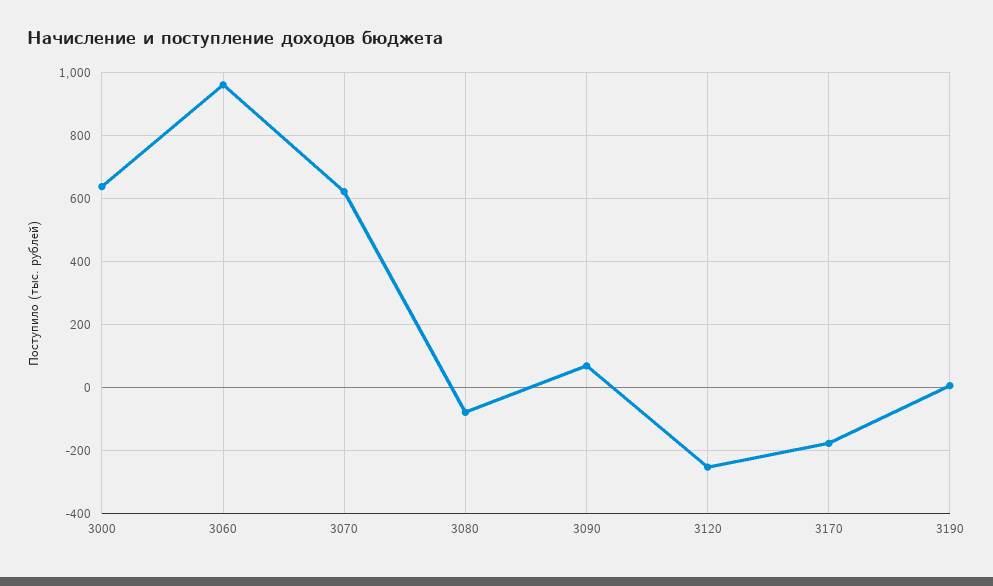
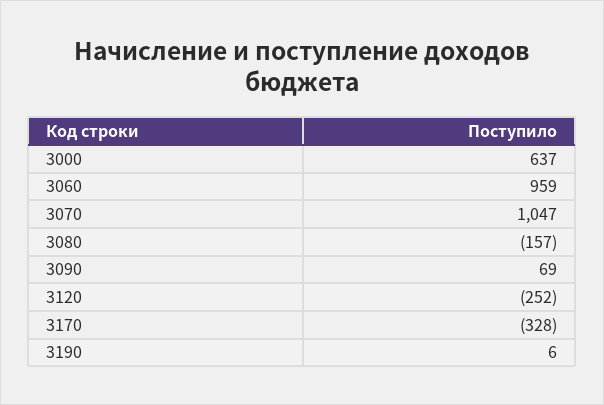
  {
    "3000": 637,
    "3060": 959,
-   "3070": 620,
+   "3070": 1047,
-   "3080": -80,
+   "3080": -157,
    "3090": 69,
    "3120": -252,
-   "3170": -180,
+   "3170": -328,
    "3190": 6
  }

